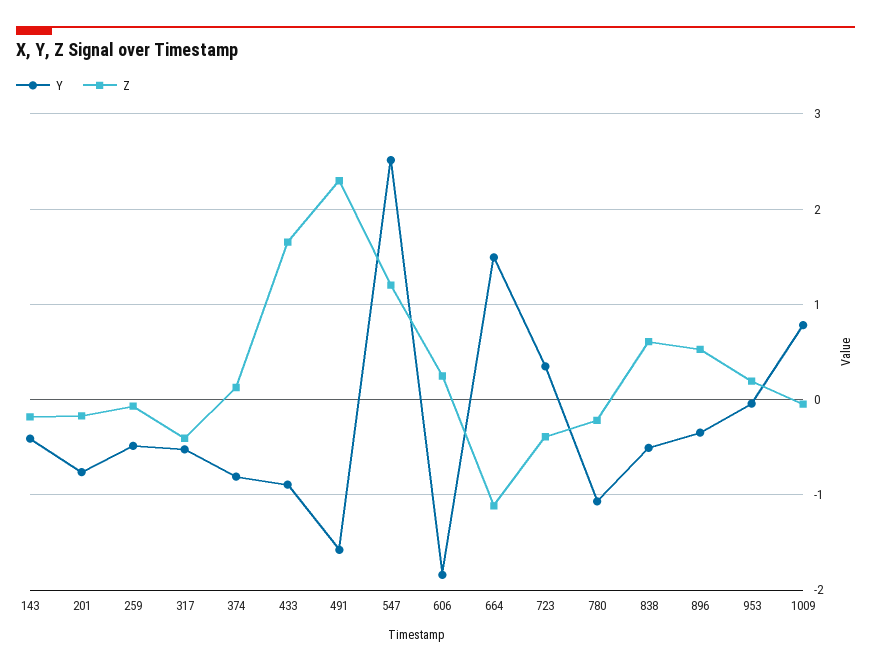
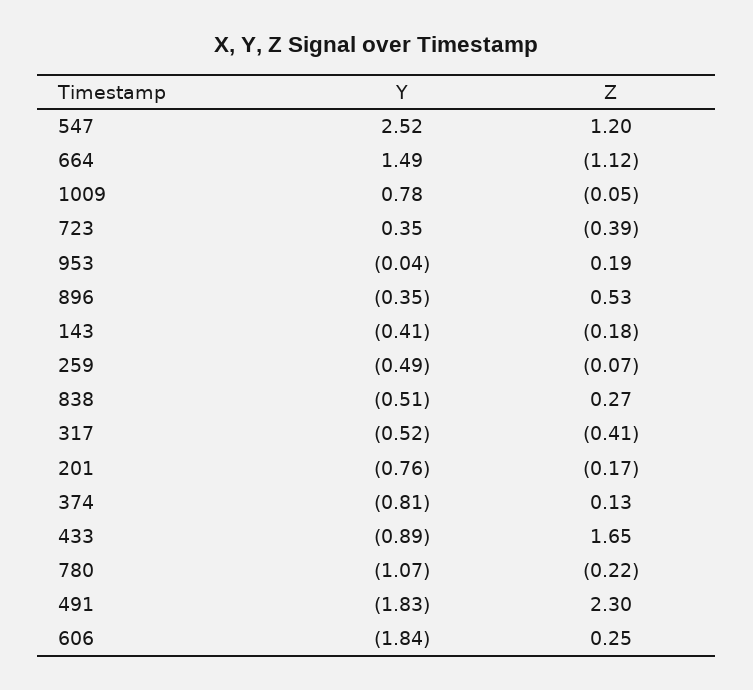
  {
    "Y": {
      "143": -0.41,
      "201": -0.76,
      "259": -0.49,
      "317": -0.52,
      "374": -0.81,
      "433": -0.89,
-     "491": -1.6,
+     "491": -1.83,
      "547": 2.52,
      "606": -1.84,
      "664": 1.49,
      "723": 0.35,
      "780": -1.07,
      "838": -0.51,
      "896": -0.35,
      "953": -0.04,
      "1009": 0.78
    },
    "Z": {
      "143": -0.18,
      "201": -0.17,
      "259": -0.07,
      "317": -0.41,
      "374": 0.13,
      "433": 1.65,
      "491": 2.3,
      "547": 1.2,
      "606": 0.25,
      "664": -1.12,
      "723": -0.39,
      "780": -0.22,
-     "838": 0.6,
+     "838": 0.27,
      "896": 0.53,
      "953": 0.19,
      "1009": -0.05
    }
  }

